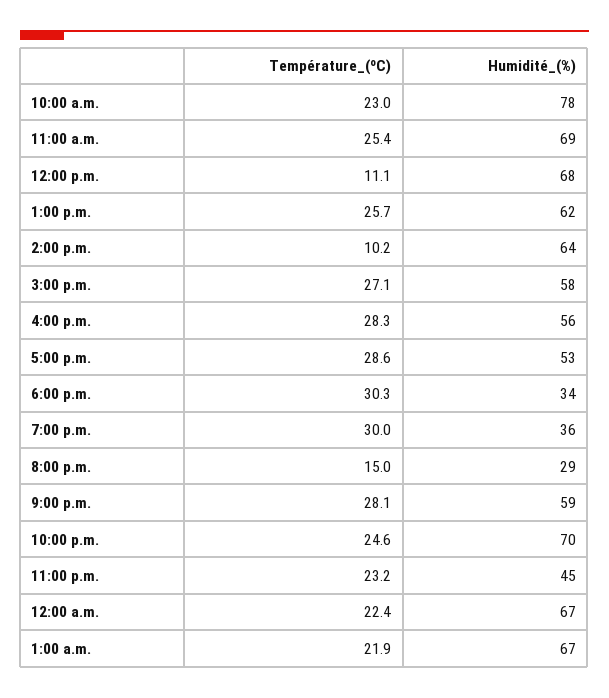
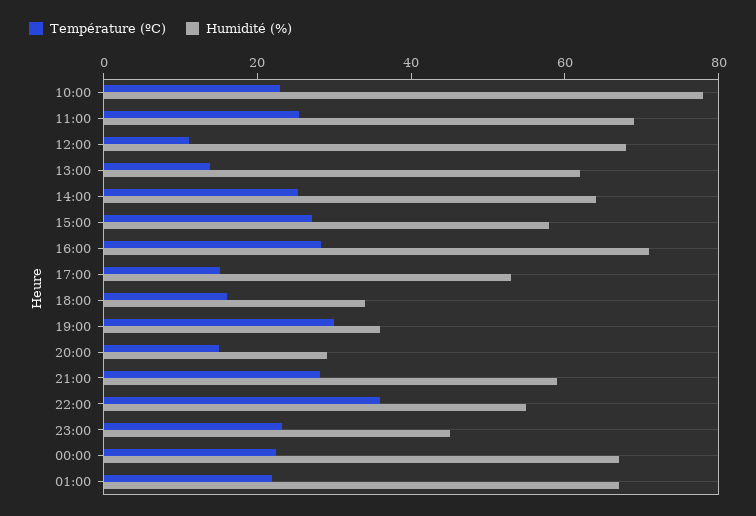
  {
    "Température_(ºC)": {
      "10:00 a.m.": 23,
      "11:00 a.m.": 25.4,
      "12:00 p.m.": 11.1,
-     "1:00 p.m.": 25.7,
+     "1:00 p.m.": 15,
-     "2:00 p.m.": 10.2,
+     "2:00 p.m.": 25,
      "3:00 p.m.": 27.1,
      "4:00 p.m.": 28.3,
-     "5:00 p.m.": 28.6,
+     "5:00 p.m.": 15,
-     "6:00 p.m.": 30.3,
+     "6:00 p.m.": 15,
      "7:00 p.m.": 30,
      "8:00 p.m.": 15,
      "9:00 p.m.": 28.1,
-     "10:00 p.m.": 24.6,
+     "10:00 p.m.": 35,
      "11:00 p.m.": 23.2,
      "12:00 a.m.": 22.4,
      "1:00 a.m.": 21.9
    },
    "Humidité_(%)": {
      "10:00 a.m.": 78,
      "11:00 a.m.": 69,
      "12:00 p.m.": 68,
      "1:00 p.m.": 62,
      "2:00 p.m.": 64,
      "3:00 p.m.": 58,
-     "4:00 p.m.": 56,
+     "4:00 p.m.": 70,
      "5:00 p.m.": 53,
      "6:00 p.m.": 34,
      "7:00 p.m.": 36,
      "8:00 p.m.": 29,
      "9:00 p.m.": 59,
-     "10:00 p.m.": 70,
+     "10:00 p.m.": 55,
      "11:00 p.m.": 45,
      "12:00 a.m.": 67,
      "1:00 a.m.": 67
    }
  }

